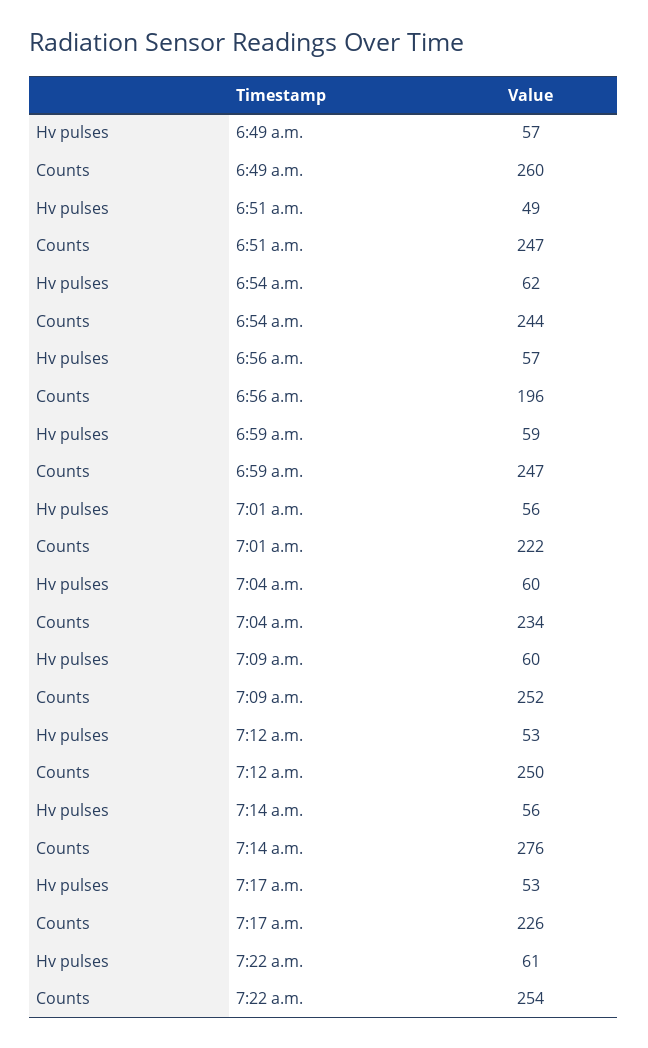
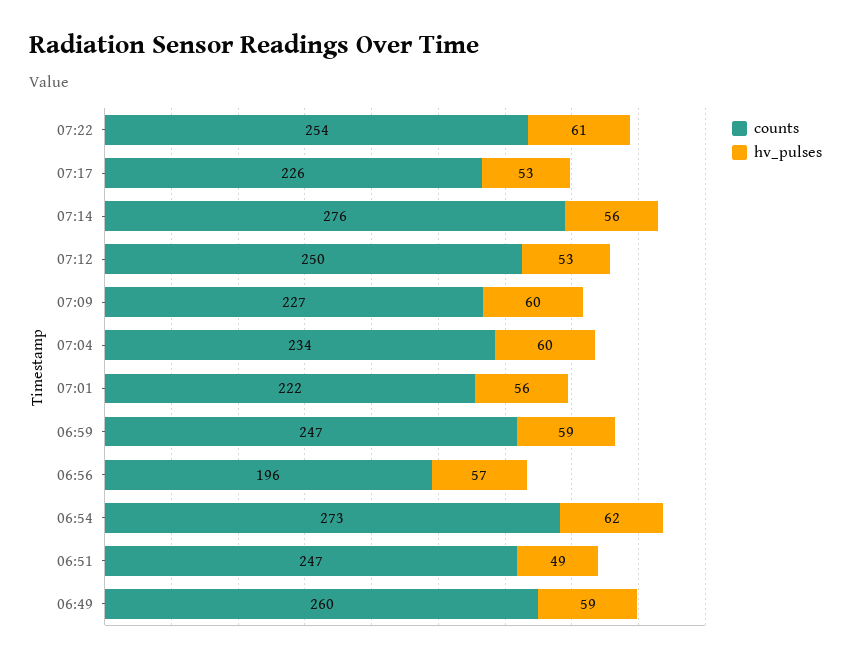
  {
    "Hv pulses": {
-     "6:49 a.m.": 57,
+     "6:49 a.m.": 59,
      "6:51 a.m.": 49,
      "6:54 a.m.": 62,
      "6:56 a.m.": 57,
      "6:59 a.m.": 59,
      "7:01 a.m.": 56,
      "7:04 a.m.": 60,
      "7:09 a.m.": 60,
      "7:12 a.m.": 53,
      "7:14 a.m.": 56,
      "7:17 a.m.": 53,
      "7:22 a.m.": 61
    },
    "Counts": {
      "6:49 a.m.": 260,
      "6:51 a.m.": 247,
-     "6:54 a.m.": 244,
+     "6:54 a.m.": 273,
      "6:56 a.m.": 196,
      "6:59 a.m.": 247,
      "7:01 a.m.": 222,
      "7:04 a.m.": 234,
-     "7:09 a.m.": 252,
+     "7:09 a.m.": 227,
      "7:12 a.m.": 250,
      "7:14 a.m.": 276,
      "7:17 a.m.": 226,
      "7:22 a.m.": 254
    }
  }

